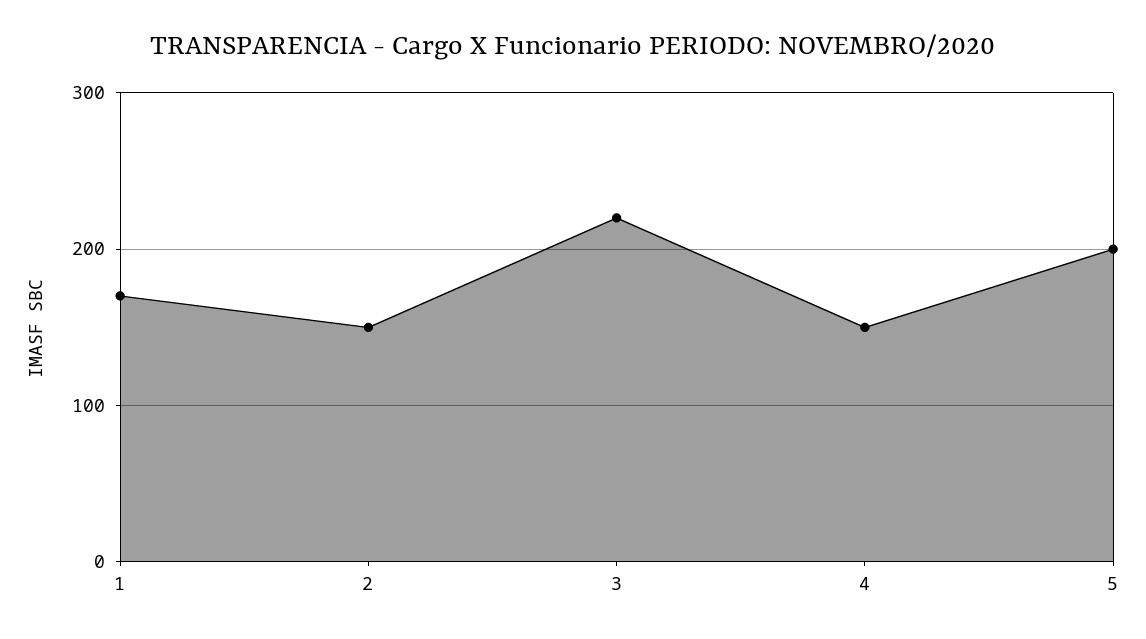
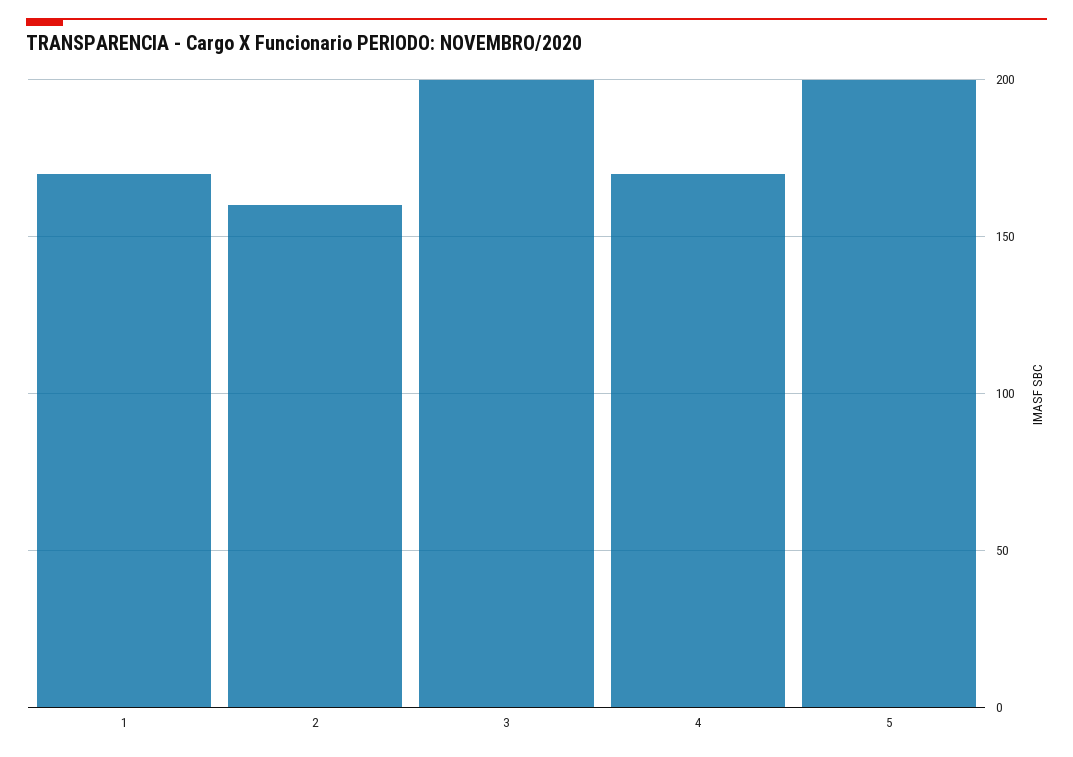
  {
    "1": 170,
-   "2": 150,
+   "2": 160,
-   "3": 220,
+   "3": 200,
-   "4": 150,
+   "4": 170,
    "5": 200
  }

